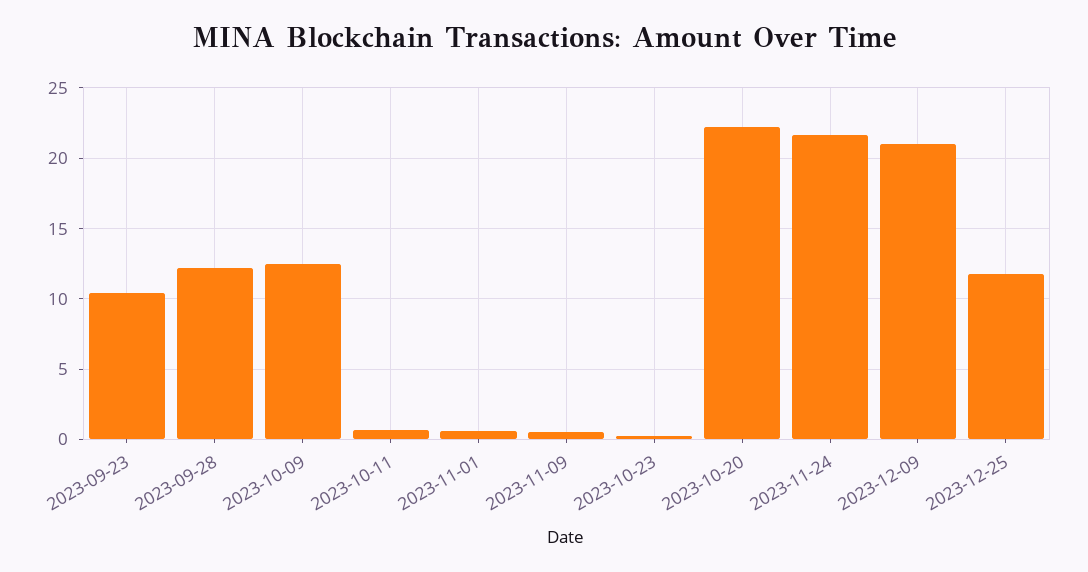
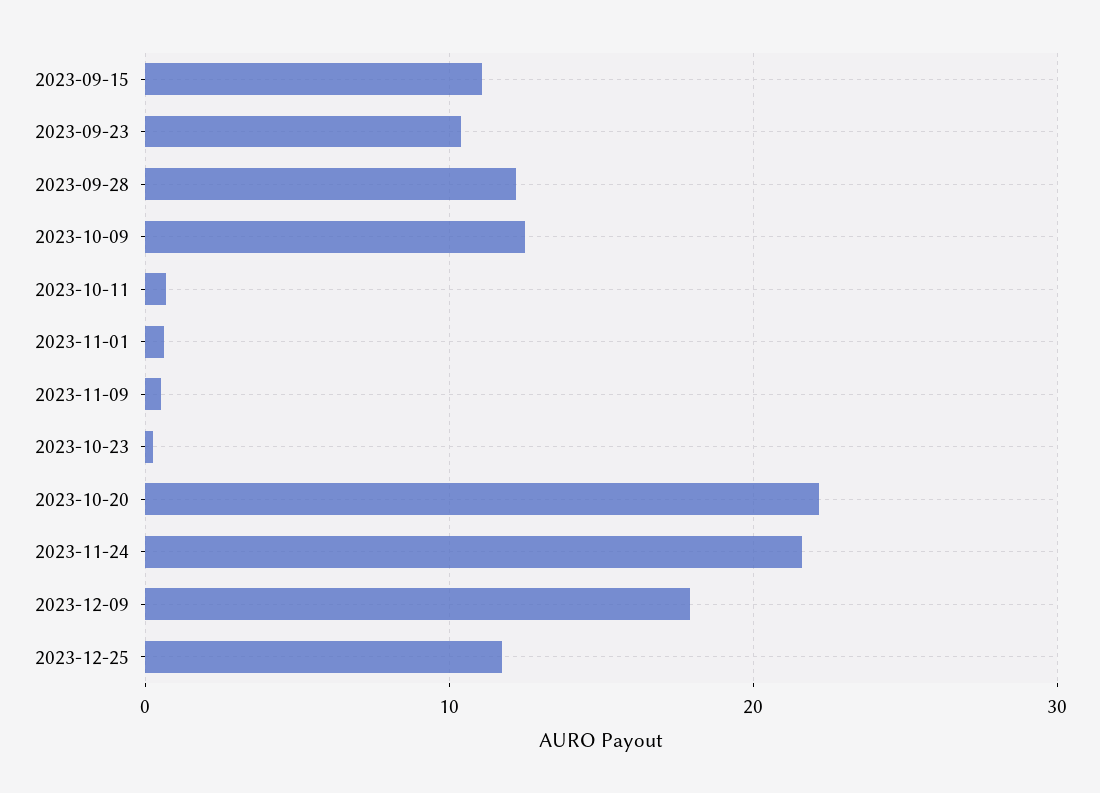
  {
    "2023-09-23": 10.5,
    "2023-09-28": 12,
    "2023-10-09": 12.5,
    "2023-10-11": 0.5,
    "2023-11-01": 0.5,
    "2023-11-09": 0.5,
    "2023-10-23": 0.5,
    "2023-10-20": 22,
    "2023-11-24": 21.5,
-   "2023-12-09": 21,
+   "2023-12-09": 18,
-   "2023-12-25": 12
+   "2023-12-25": 12,
+   "2023-09-15": 11
  }

